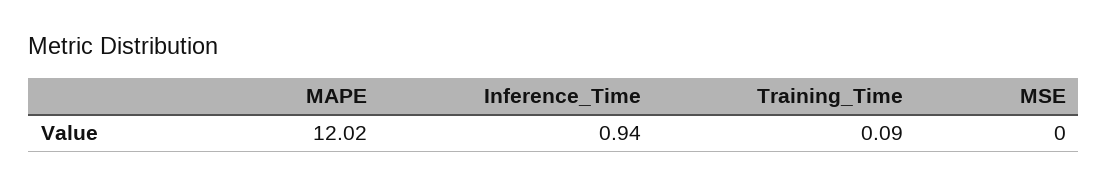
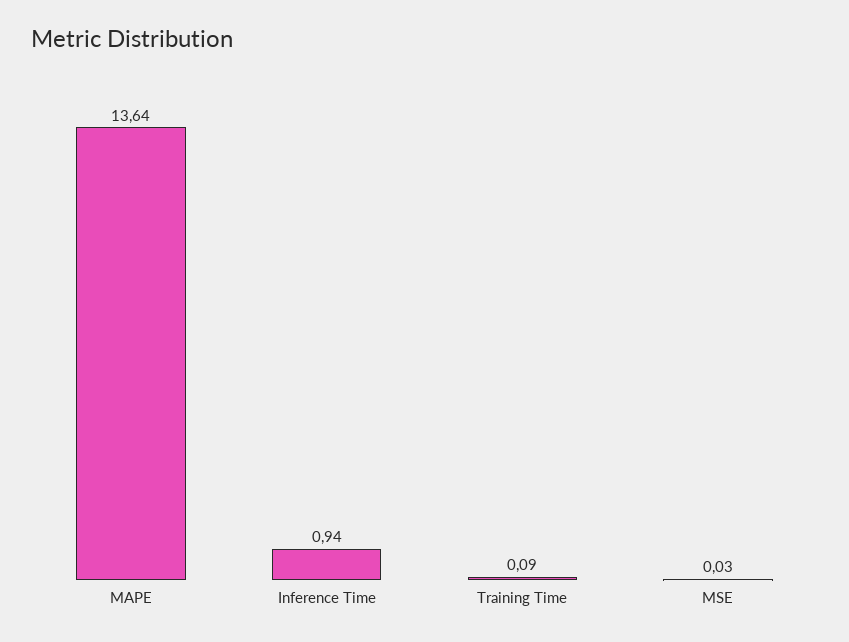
  {
-   "MAPE": 12.02,
+   "MAPE": 13.64,
    "Inference_Time": 0.94,
    "Training_Time": 0.09,
-   "MSE": 0
+   "MSE": 0.03
  }

